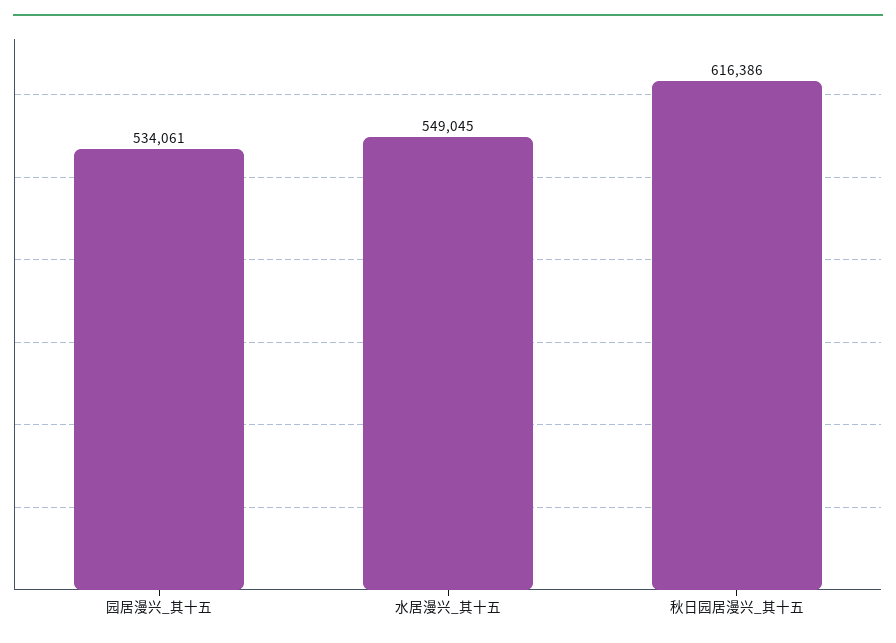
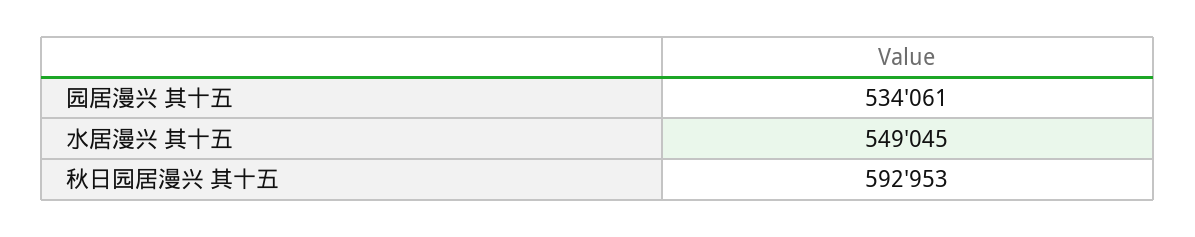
  {
    "园居漫兴_其十五": 534061,
    "水居漫兴_其十五": 549045,
-   "秋日园居漫兴_其十五": 616386
+   "秋日园居漫兴_其十五": 592953
  }

